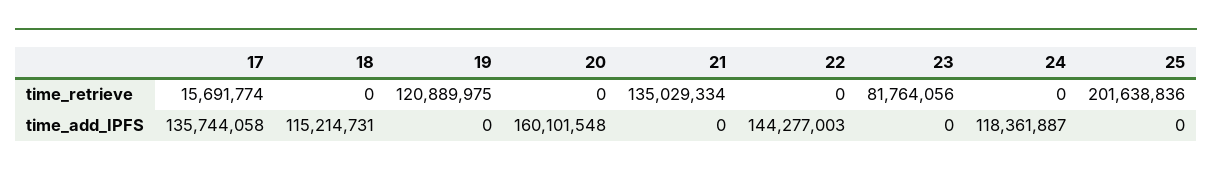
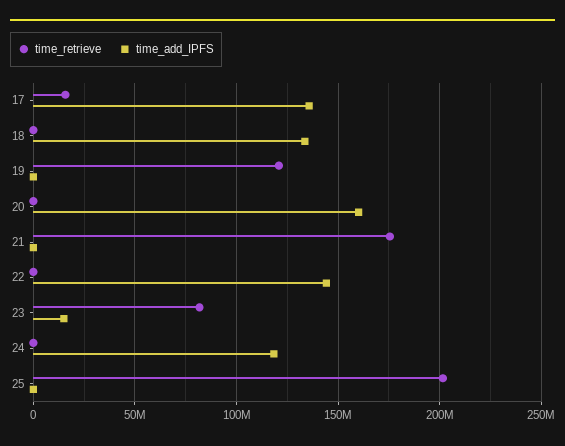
  {
    "time_retrieve": {
      "17": 15691774,
      "18": 0,
      "19": 120889975,
      "20": 0,
-     "21": 135029334,
+     "21": 175000000,
      "22": 0,
      "23": 81764056,
      "24": 0,
      "25": 201638836
    },
    "time_add_IPFS": {
      "17": 135744058,
-     "18": 115214731,
+     "18": 135000000,
      "19": 0,
      "20": 160101548,
      "21": 0,
      "22": 144277003,
-     "23": 0,
+     "23": 15000000,
      "24": 118361887,
      "25": 0
    }
  }

